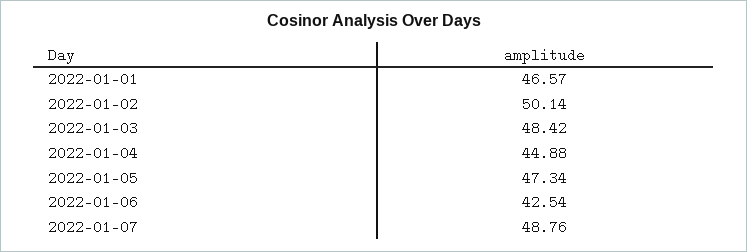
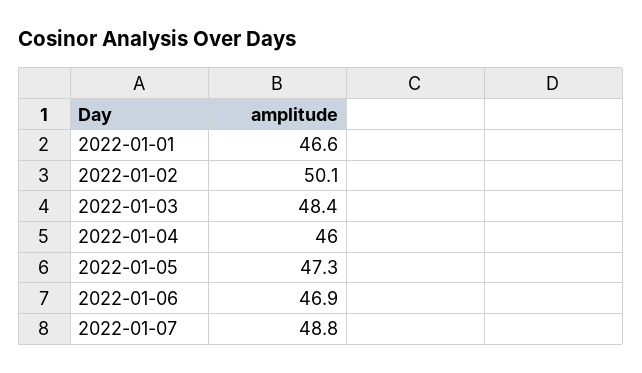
  {
    "2022-01-01": 46.57,
    "2022-01-02": 50.14,
    "2022-01-03": 48.42,
-   "2022-01-04": 44.88,
+   "2022-01-04": 46,
    "2022-01-05": 47.34,
-   "2022-01-06": 42.54,
+   "2022-01-06": 46.9,
    "2022-01-07": 48.76
  }

